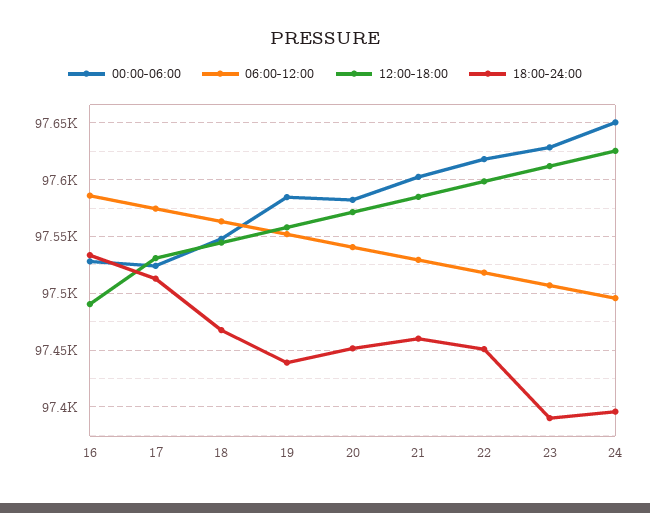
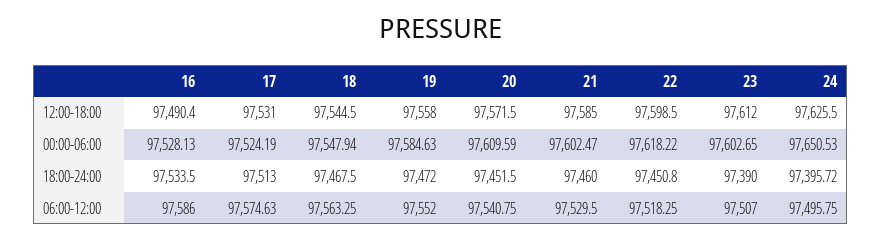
  {
    "00:00-06:00": {
      "16": 97528.13,
      "17": 97524.19,
      "18": 97547.94,
      "19": 97584.63,
-     "20": 97580,
+     "20": 97609.59,
      "21": 97602.47,
      "22": 97618.22,
-     "23": 97630,
+     "23": 97602.65,
      "24": 97650.53
    },
    "06:00-12:00": {
      "16": 97586,
      "17": 97574.63,
      "18": 97563.25,
      "19": 97552,
      "20": 97540.75,
      "21": 97529.5,
      "22": 97518.25,
      "23": 97507,
      "24": 97495.75
    },
    "12:00-18:00": {
      "16": 97490.4,
      "17": 97531,
      "18": 97544.5,
      "19": 97558,
      "20": 97571.5,
      "21": 97585,
      "22": 97598.5,
      "23": 97612,
      "24": 97625.5
    },
    "18:00-24:00": {
      "16": 97533.5,
      "17": 97513,
      "18": 97467.5,
-     "19": 97440,
+     "19": 97472,
      "20": 97451.5,
      "21": 97460,
      "22": 97450.8,
      "23": 97390,
      "24": 97395.72
    }
  }

